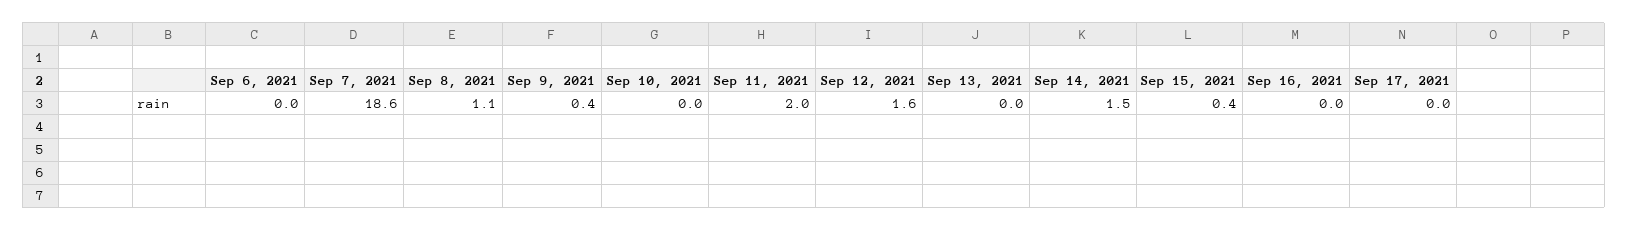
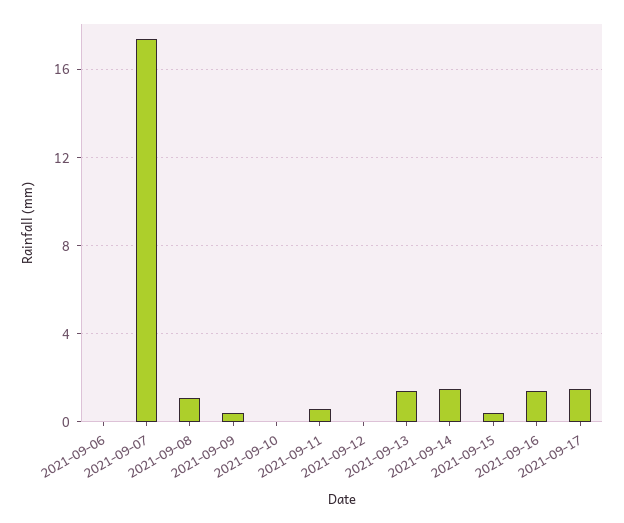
  {
    "Sep 6, 2021": 0,
-   "Sep 7, 2021": 18.6,
+   "Sep 7, 2021": 17.5,
    "Sep 8, 2021": 1.1,
    "Sep 9, 2021": 0.4,
    "Sep 10, 2021": 0,
-   "Sep 11, 2021": 2,
+   "Sep 11, 2021": 0.5,
-   "Sep 12, 2021": 1.6,
+   "Sep 12, 2021": 0,
-   "Sep 13, 2021": 0,
+   "Sep 13, 2021": 1.5,
    "Sep 14, 2021": 1.5,
    "Sep 15, 2021": 0.4,
-   "Sep 16, 2021": 0,
+   "Sep 16, 2021": 1.5,
-   "Sep 17, 2021": 0
+   "Sep 17, 2021": 1.5
  }

